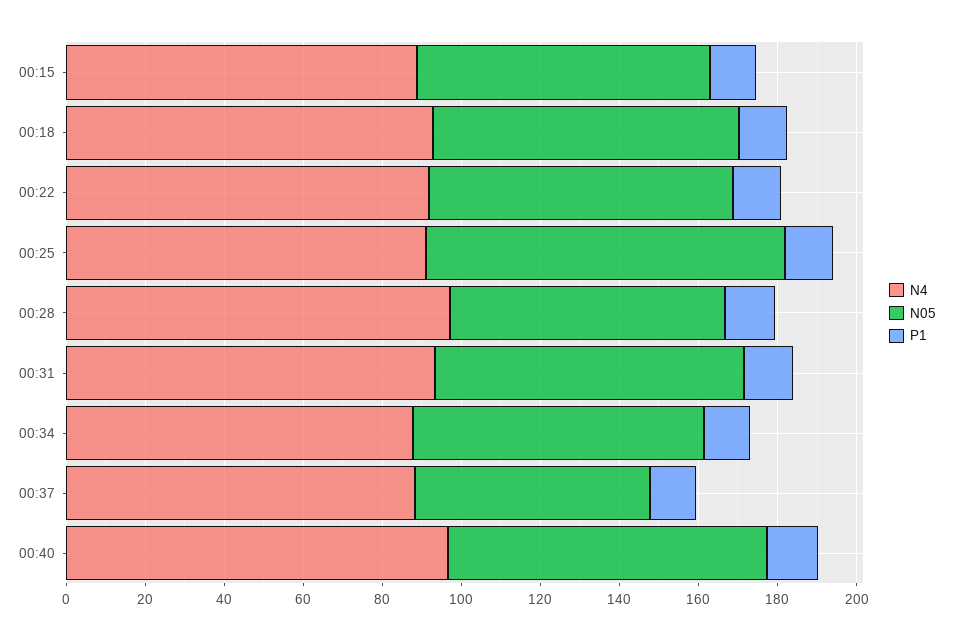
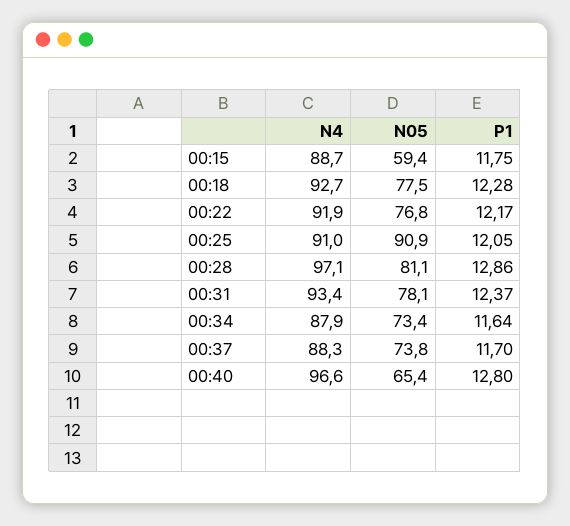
  {
    "N4": {
      "00:15": 88.7,
      "00:18": 92.7,
      "00:22": 91.9,
      "00:25": 91,
      "00:28": 97.1,
      "00:31": 93.4,
      "00:34": 87.9,
      "00:37": 88.3,
      "00:40": 96.6
    },
    "N05": {
-     "00:15": 75,
+     "00:15": 59.4,
      "00:18": 77.5,
      "00:22": 76.8,
      "00:25": 90.9,
-     "00:28": 70,
+     "00:28": 81.1,
      "00:31": 78.1,
      "00:34": 73.4,
-     "00:37": 60,
+     "00:37": 73.8,
-     "00:40": 80
+     "00:40": 65.4
    },
    "P1": {
      "00:15": 11.75,
      "00:18": 12.28,
      "00:22": 12.17,
      "00:25": 12.05,
      "00:28": 12.86,
      "00:31": 12.37,
      "00:34": 11.64,
      "00:37": 11.7,
      "00:40": 12.8
    }
  }

